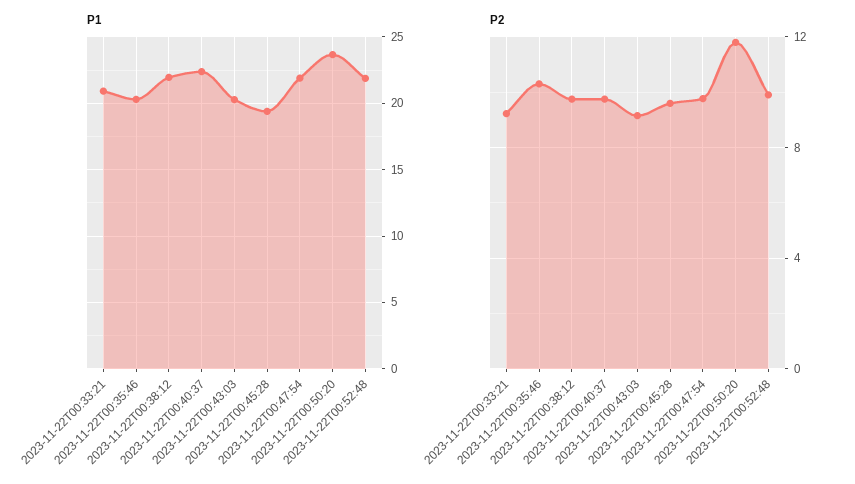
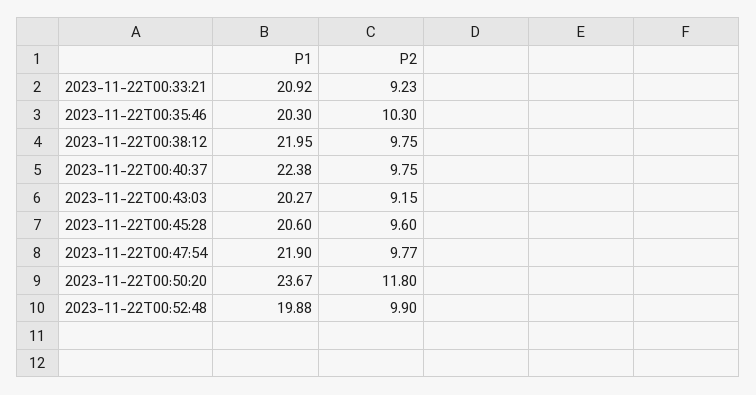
  {
    "P1": {
      "2023-11-22T00:33:21": 20.92,
      "2023-11-22T00:35:46": 20.3,
      "2023-11-22T00:38:12": 21.95,
      "2023-11-22T00:40:37": 22.38,
      "2023-11-22T00:43:03": 20.27,
-     "2023-11-22T00:45:28": 19.5,
+     "2023-11-22T00:45:28": 20.6,
      "2023-11-22T00:47:54": 21.9,
      "2023-11-22T00:50:20": 23.67,
-     "2023-11-22T00:52:48": 22
+     "2023-11-22T00:52:48": 19.88
    },
    "P2": {
      "2023-11-22T00:33:21": 9.23,
      "2023-11-22T00:35:46": 10.3,
      "2023-11-22T00:38:12": 9.75,
      "2023-11-22T00:40:37": 9.75,
      "2023-11-22T00:43:03": 9.15,
      "2023-11-22T00:45:28": 9.6,
      "2023-11-22T00:47:54": 9.77,
      "2023-11-22T00:50:20": 11.8,
      "2023-11-22T00:52:48": 9.9
    }
  }

